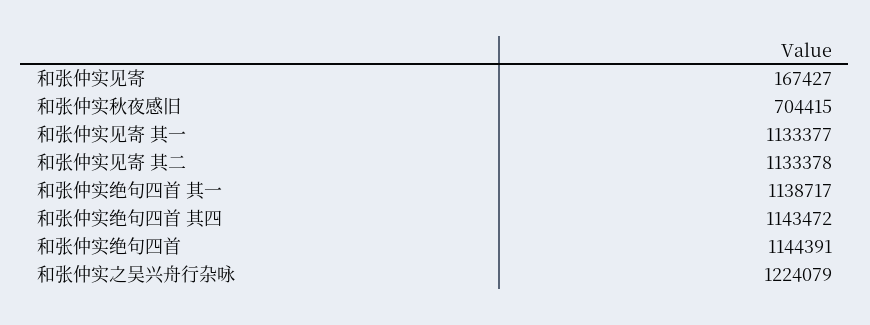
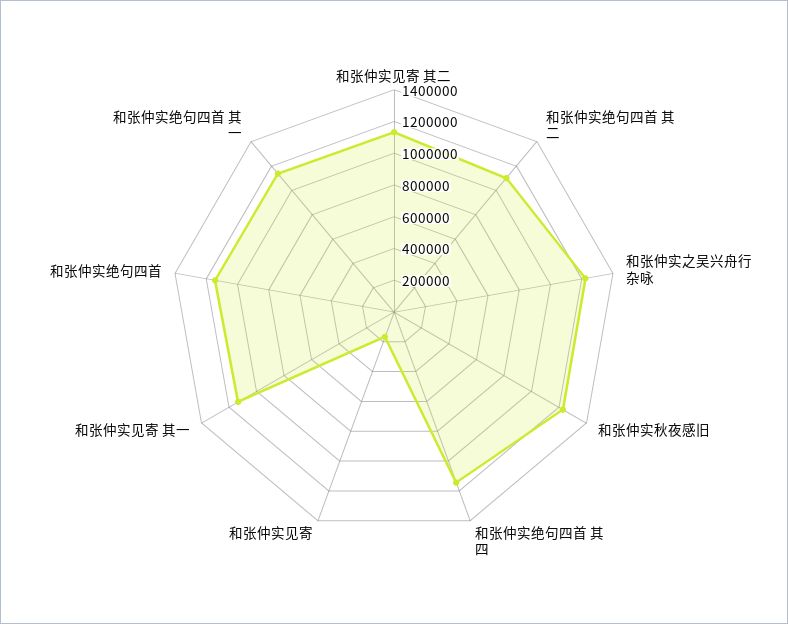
  {
    "和张仲实见寄": 167427,
-   "和张仲实秋夜感旧": 704415,
+   "和张仲实秋夜感旧": 1200000,
    "和张仲实见寄 其一": 1133377,
    "和张仲实见寄 其二": 1133378,
    "和张仲实绝句四首 其一": 1138717,
    "和张仲实绝句四首 其四": 1143472,
    "和张仲实绝句四首": 1144391,
-   "和张仲实之吴兴舟行杂咏": 1224079
+   "和张仲实之吴兴舟行杂咏": 1224079,
+   "和张仲实绝句四首 其二": 1100000
  }

